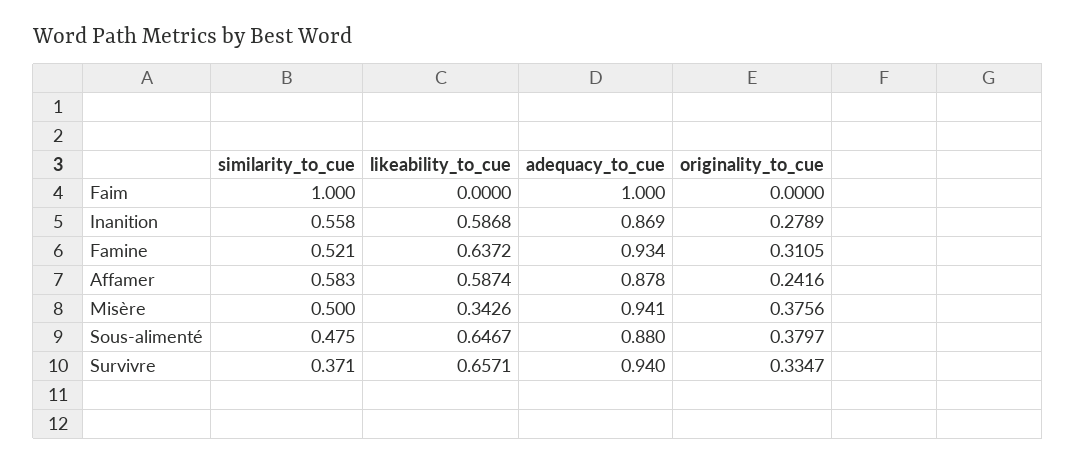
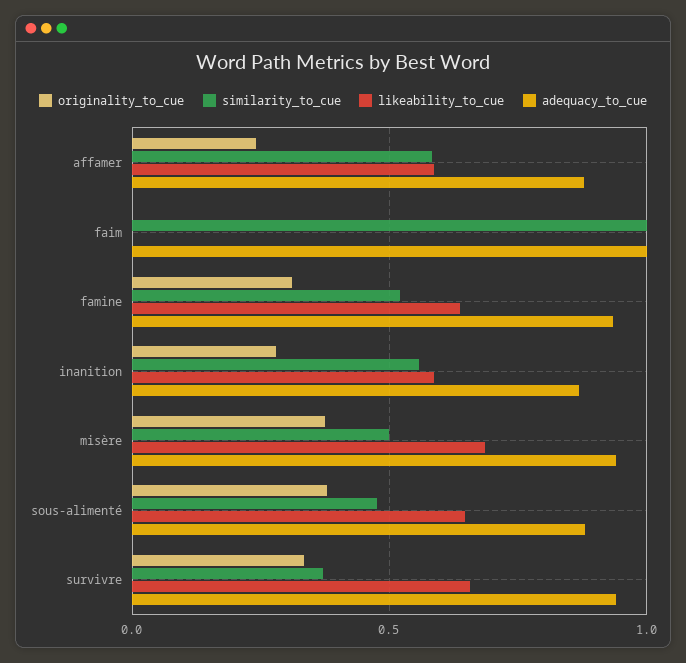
  {
    "similarity_to_cue": {
      "Faim": 1,
      "Inanition": 0.558,
      "Famine": 0.521,
      "Affamer": 0.583,
      "Misère": 0.5,
      "Sous-alimenté": 0.475,
      "Survivre": 0.371
    },
    "likeability_to_cue": {
      "Faim": 0,
      "Inanition": 0.5868,
      "Famine": 0.6372,
      "Affamer": 0.5874,
-     "Misère": 0.3426,
+     "Misère": 0.7,
      "Sous-alimenté": 0.6467,
      "Survivre": 0.6571
    },
    "adequacy_to_cue": {
      "Faim": 1,
      "Inanition": 0.869,
      "Famine": 0.934,
      "Affamer": 0.878,
      "Misère": 0.941,
      "Sous-alimenté": 0.88,
      "Survivre": 0.94
    },
    "originality_to_cue": {
      "Faim": 0,
      "Inanition": 0.2789,
      "Famine": 0.3105,
      "Affamer": 0.2416,
      "Misère": 0.3756,
      "Sous-alimenté": 0.3797,
      "Survivre": 0.3347
    }
  }

